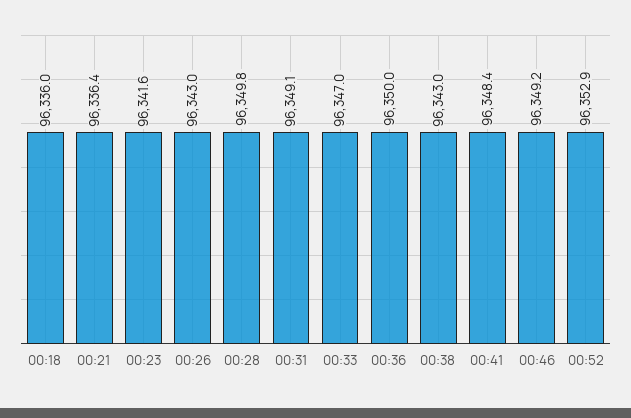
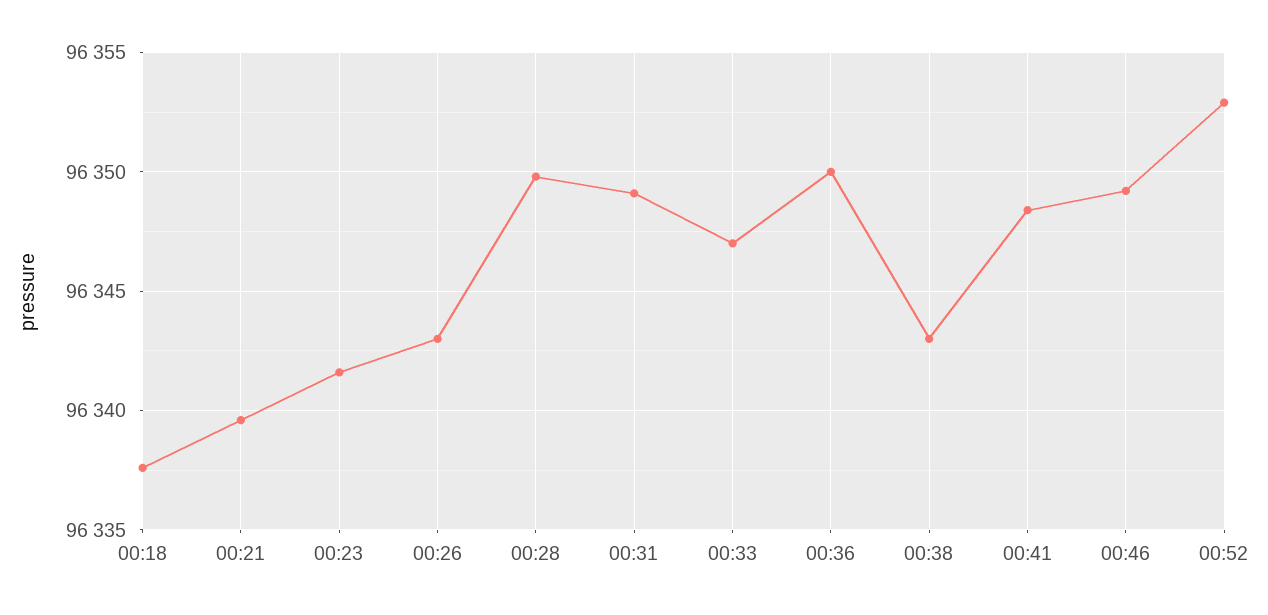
  {
-   "00:18": 96336,
+   "00:18": 96337.5,
-   "00:21": 96336.4,
+   "00:21": 96339.5,
    "00:23": 96341.6,
    "00:26": 96343,
    "00:28": 96349.8,
    "00:31": 96349.1,
    "00:33": 96347,
    "00:36": 96350,
    "00:38": 96343,
    "00:41": 96348.4,
    "00:46": 96349.2,
    "00:52": 96352.9
  }

